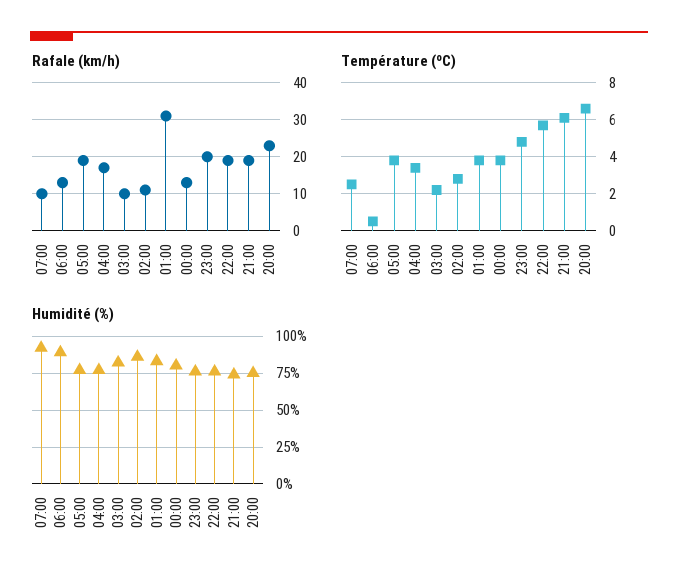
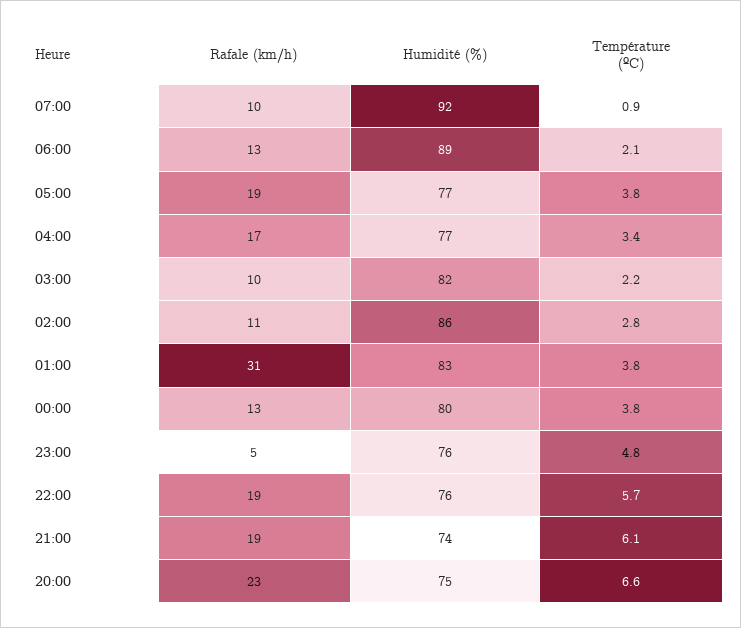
  {
    "Rafale (km/h)": {
      "07:00": 10,
      "06:00": 13,
      "05:00": 19,
      "04:00": 17,
      "03:00": 10,
      "02:00": 11,
      "01:00": 31,
      "00:00": 13,
-     "23:00": 20,
+     "23:00": 5,
      "22:00": 19,
      "21:00": 19,
      "20:00": 23
    },
    "Température (ºC)": {
-     "07:00": 2.5,
+     "07:00": 0.9,
-     "06:00": 0.5,
+     "06:00": 2.1,
      "05:00": 3.8,
      "04:00": 3.4,
      "03:00": 2.2,
      "02:00": 2.8,
      "01:00": 3.8,
      "00:00": 3.8,
      "23:00": 4.8,
      "22:00": 5.7,
      "21:00": 6.1,
      "20:00": 6.6
    },
    "Humidité (%)": {
      "07:00": 92,
      "06:00": 89,
      "05:00": 77,
      "04:00": 77,
      "03:00": 82,
      "02:00": 86,
      "01:00": 83,
      "00:00": 80,
      "23:00": 76,
      "22:00": 76,
      "21:00": 74,
      "20:00": 75
    }
  }

